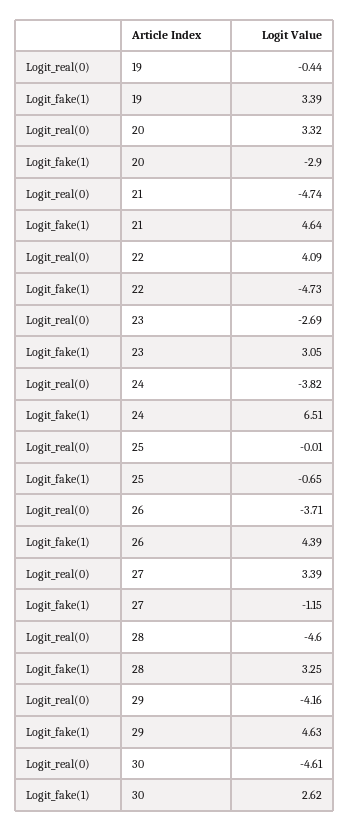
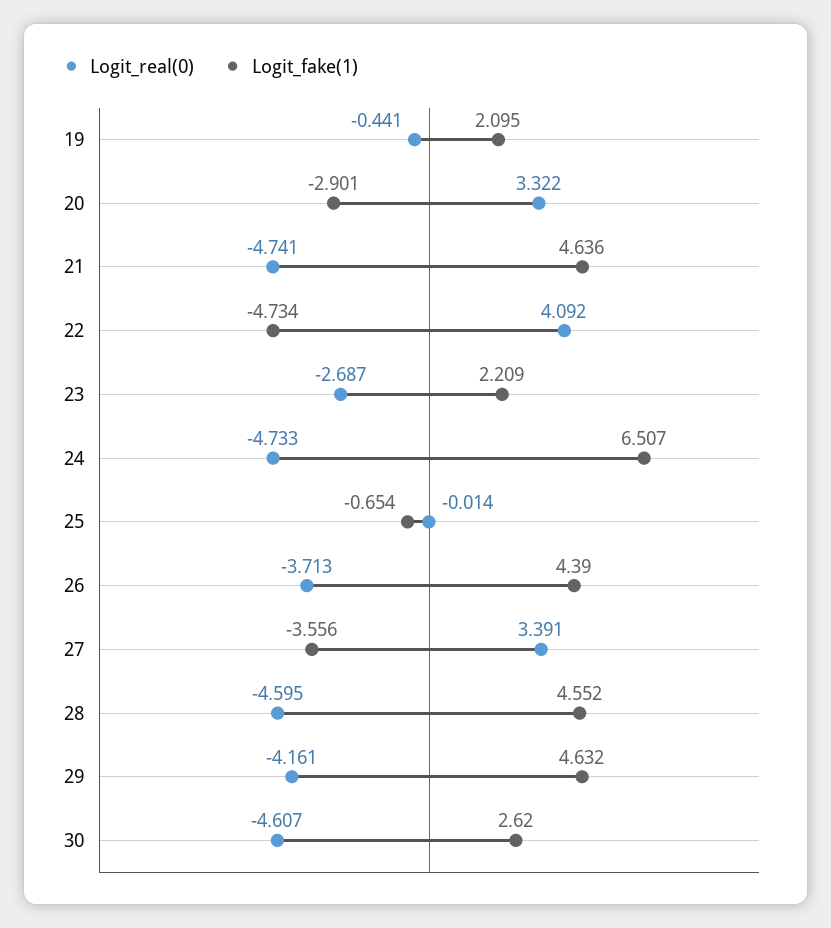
  {
    "Logit_real(0)": {
      "19": -0.441,
      "20": 3.322,
      "21": -4.741,
      "22": 4.092,
      "23": -2.687,
-     "24": -3.82,
+     "24": -4.733,
      "25": -0.014,
      "26": -3.713,
      "27": 3.391,
      "28": -4.595,
      "29": -4.161,
      "30": -4.607
    },
    "Logit_fake(1)": {
-     "19": 3.39,
+     "19": 2.095,
      "20": -2.901,
      "21": 4.636,
      "22": -4.734,
-     "23": 3.05,
+     "23": 2.209,
      "24": 6.507,
      "25": -0.654,
      "26": 4.39,
-     "27": -1.15,
+     "27": -3.556,
-     "28": 3.25,
+     "28": 4.552,
      "29": 4.632,
      "30": 2.62
    }
  }

